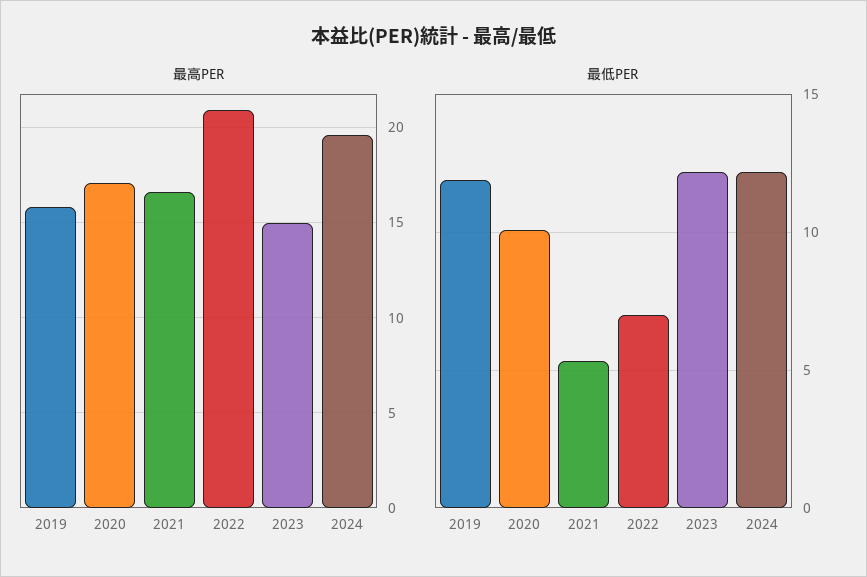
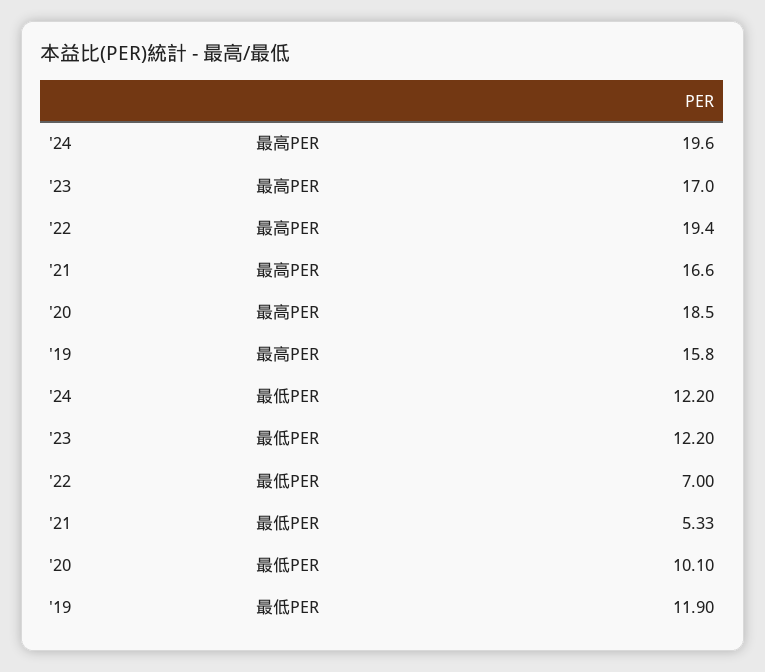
  {
    "最高PER": {
      "2019": 15.8,
-     "2020": 17,
+     "2020": 18.5,
      "2021": 16.6,
-     "2022": 21,
+     "2022": 19.4,
-     "2023": 15,
+     "2023": 17,
      "2024": 19.6
    },
    "最低PER": {
      "2019": 11.9,
      "2020": 10.1,
      "2021": 5.33,
      "2022": 7,
      "2023": 12.2,
      "2024": 12.2
    }
  }

